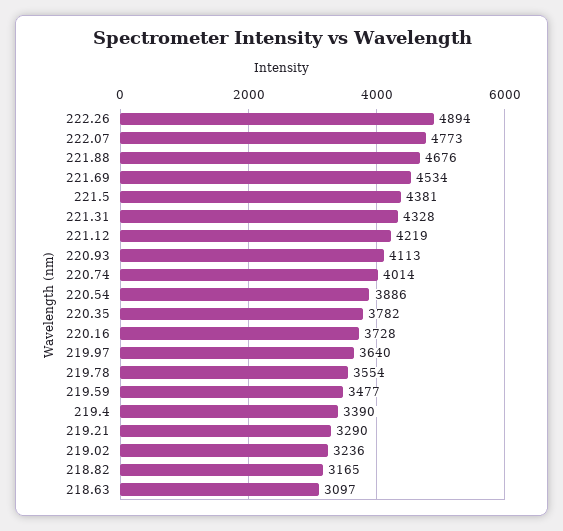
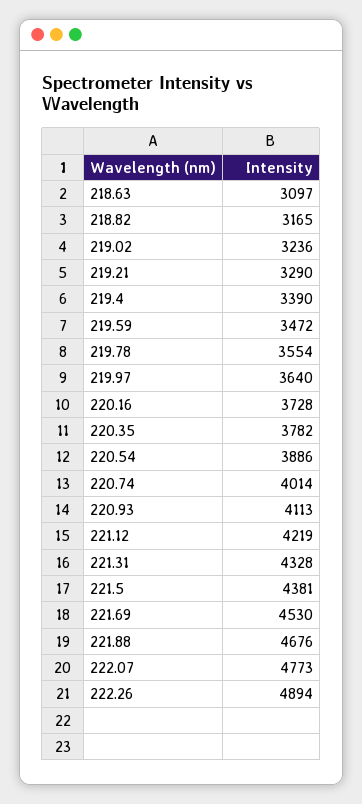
  {
    "222.26": 4894,
    "222.07": 4773,
    "221.88": 4676,
-   "221.69": 4534,
+   "221.69": 4530,
    "221.5": 4381,
    "221.31": 4328,
    "221.12": 4219,
    "220.93": 4113,
    "220.74": 4014,
    "220.54": 3886,
    "220.35": 3782,
    "220.16": 3728,
    "219.97": 3640,
    "219.78": 3554,
-   "219.59": 3477,
+   "219.59": 3472,
    "219.4": 3390,
    "219.21": 3290,
    "219.02": 3236,
    "218.82": 3165,
    "218.63": 3097
  }

